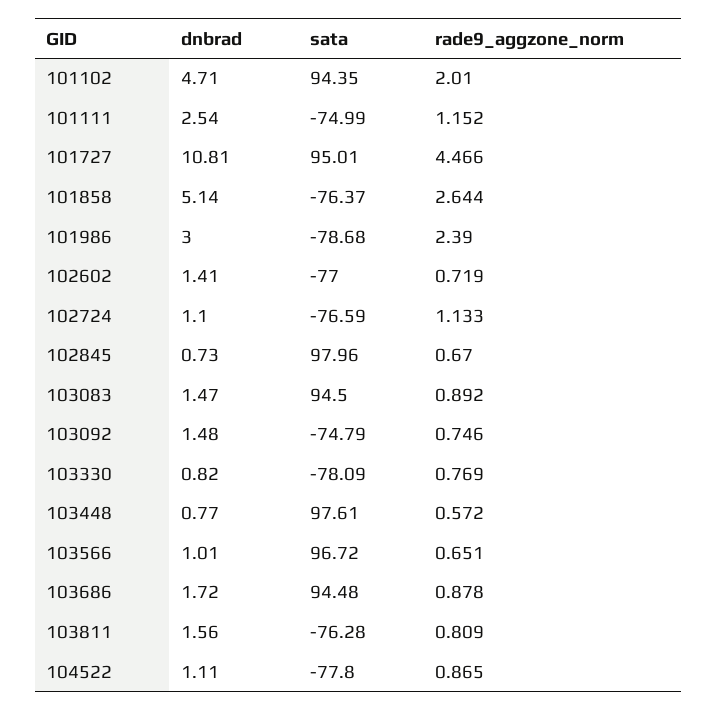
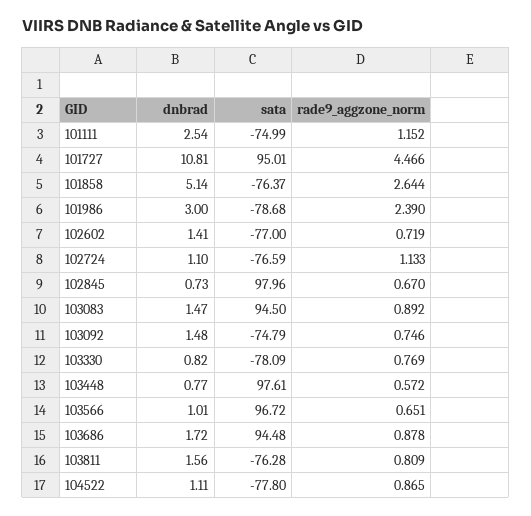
  {
    "dnbrad": {
-     "101102": 4.71,
      "101111": 2.54,
      "101727": 10.81,
      "101858": 5.14,
      "101986": 3,
      "102602": 1.41,
      "102724": 1.1,
      "102845": 0.73,
      "103083": 1.47,
      "103092": 1.48,
      "103330": 0.82,
      "103448": 0.77,
      "103566": 1.01,
      "103686": 1.72,
      "103811": 1.56,
      "104522": 1.11
    },
    "sata": {
-     "101102": 94.35,
      "101111": -74.99,
      "101727": 95.01,
      "101858": -76.37,
      "101986": -78.68,
      "102602": -77,
      "102724": -76.59,
      "102845": 97.96,
      "103083": 94.5,
      "103092": -74.79,
      "103330": -78.09,
      "103448": 97.61,
      "103566": 96.72,
      "103686": 94.48,
      "103811": -76.28,
      "104522": -77.8
    },
    "rade9_aggzone_norm": {
-     "101102": 2.01,
      "101111": 1.152,
      "101727": 4.466,
      "101858": 2.644,
      "101986": 2.39,
      "102602": 0.719,
      "102724": 1.133,
      "102845": 0.67,
      "103083": 0.892,
      "103092": 0.746,
      "103330": 0.769,
      "103448": 0.572,
      "103566": 0.651,
      "103686": 0.878,
      "103811": 0.809,
      "104522": 0.865
    }
  }

